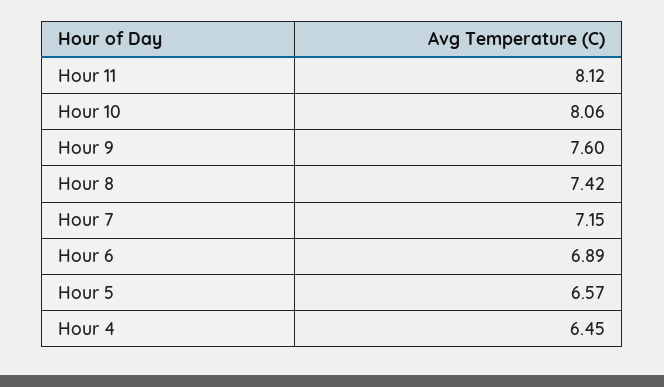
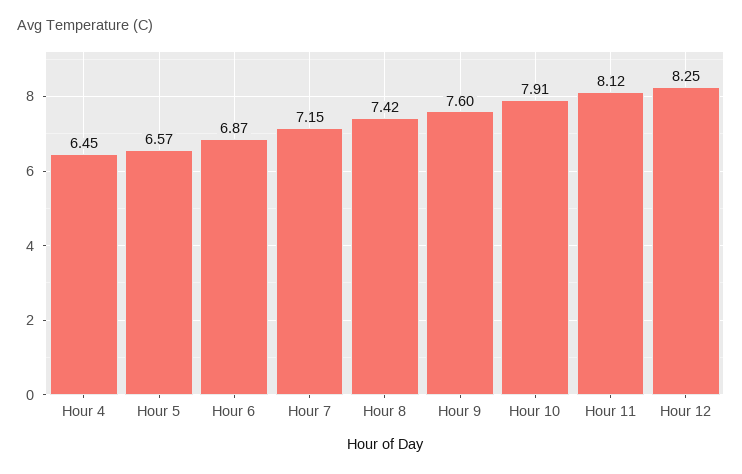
  {
    "Hour 11": 8.12,
-   "Hour 10": 8.06,
+   "Hour 10": 7.91,
    "Hour 9": 7.6,
    "Hour 8": 7.42,
    "Hour 7": 7.15,
-   "Hour 6": 6.89,
+   "Hour 6": 6.87,
    "Hour 5": 6.57,
-   "Hour 4": 6.45
+   "Hour 4": 6.45,
+   "Hour 12": 8.25
  }

